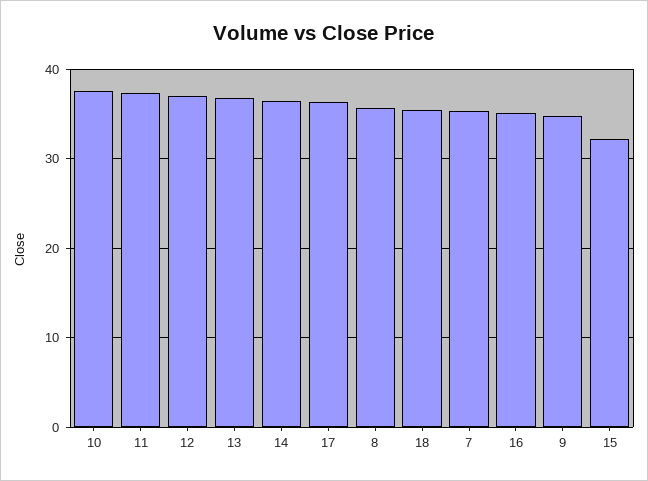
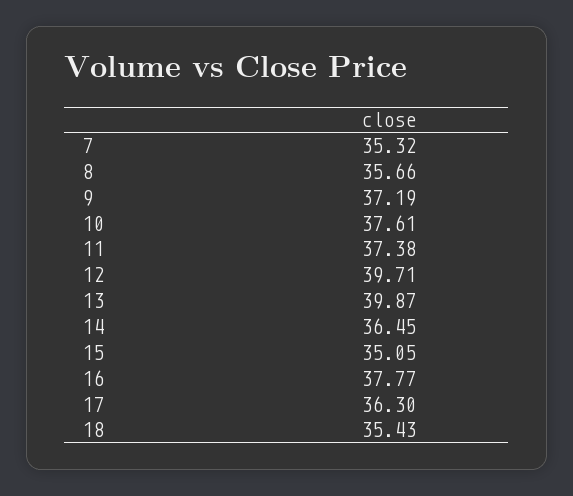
  {
    "10": 37.61,
    "11": 37.38,
-   "12": 37,
+   "12": 39.71,
-   "13": 37,
+   "13": 39.87,
    "14": 36.45,
    "17": 36.3,
    "8": 35.66,
    "18": 35.43,
    "7": 35.32,
-   "16": 35,
+   "16": 37.77,
-   "9": 35,
+   "9": 37.19,
-   "15": 32
+   "15": 35.05
  }

